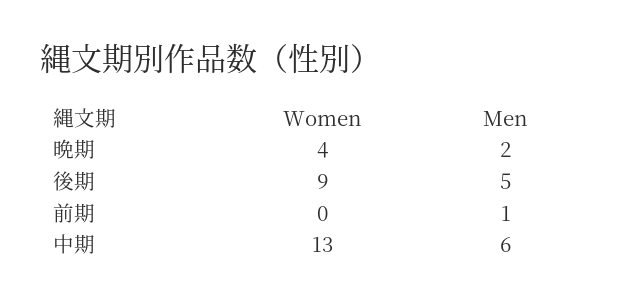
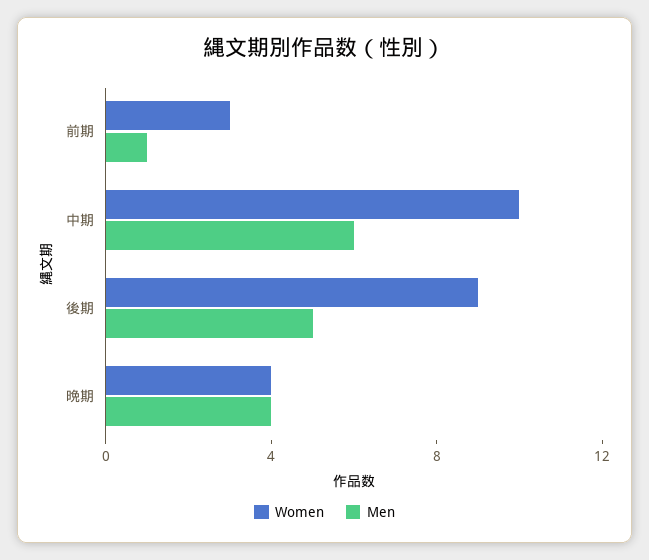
  {
    "Women": {
      "晩期": 4,
      "後期": 9,
-     "前期": 0,
+     "前期": 3,
-     "中期": 13
+     "中期": 10
    },
    "Men": {
-     "晩期": 2,
+     "晩期": 4,
      "後期": 5,
      "前期": 1,
      "中期": 6
    }
  }

